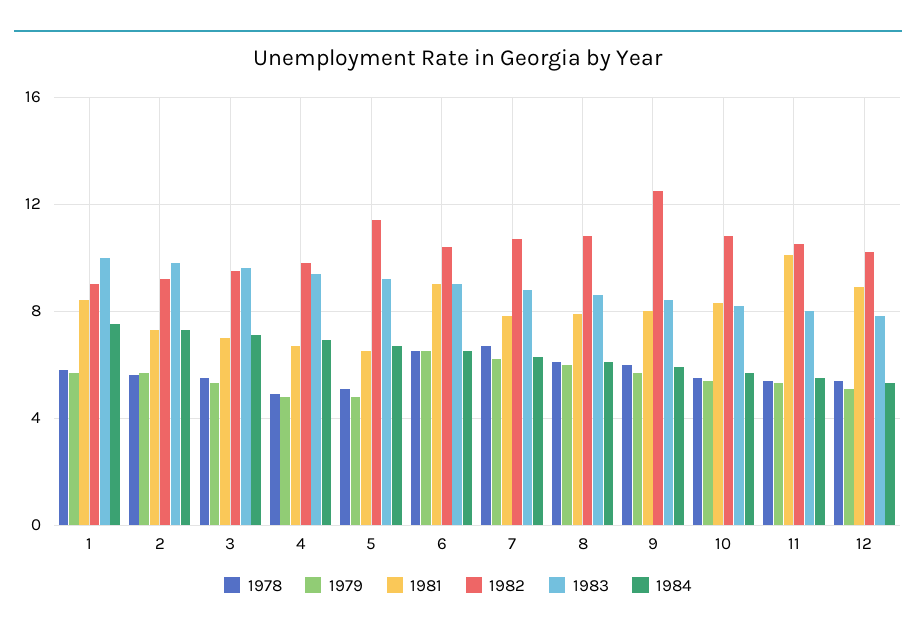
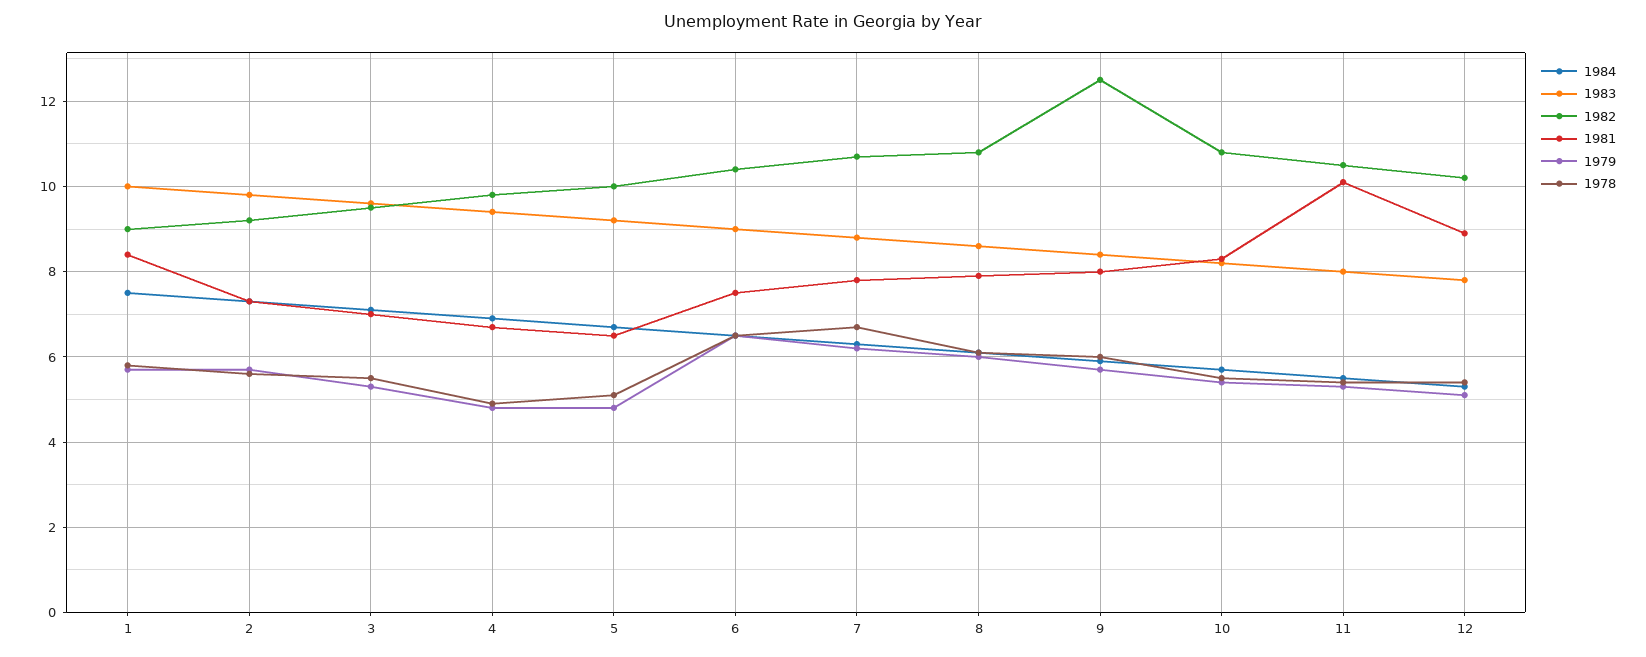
  {
    "1978": {
      "1": 6,
      "2": 5.5,
      "3": 5.5,
      "4": 5,
      "5": 5,
      "6": 6.5,
      "7": 6.5,
      "8": 6,
      "9": 6,
      "10": 5.5,
      "11": 5.5,
      "12": 5.5
    },
    "1979": {
      "1": 5.5,
      "2": 5.5,
      "3": 5.5,
      "4": 5,
      "5": 5,
      "6": 6.5,
      "7": 6,
      "8": 6,
      "9": 5.5,
      "10": 5.5,
      "11": 5.5,
      "12": 5
    },
    "1981": {
      "1": 8.5,
      "2": 7.5,
      "3": 7,
      "4": 6.5,
      "5": 6.5,
-     "6": 9,
+     "6": 7.5,
      "7": 8,
      "8": 8,
      "9": 8,
      "10": 8.5,
      "11": 10,
      "12": 9
    },
    "1982": {
      "1": 9,
      "2": 9,
      "3": 9.5,
      "4": 10,
-     "5": 11.5,
+     "5": 10,
      "6": 10.5,
      "7": 10.5,
      "8": 11,
      "9": 12.5,
      "10": 11,
      "11": 10.5,
      "12": 10
    },
    "1983": {
      "1": 10,
      "2": 10,
      "3": 9.5,
      "4": 9.5,
      "5": 9,
      "6": 9,
      "7": 9,
      "8": 8.5,
      "9": 8.5,
      "10": 8,
      "11": 8,
      "12": 8
    },
    "1984": {
      "1": 7.5,
      "2": 7.5,
      "3": 7,
      "4": 7,
      "5": 6.5,
      "6": 6.5,
      "7": 6.5,
      "8": 6,
      "9": 6,
      "10": 5.5,
      "11": 5.5,
      "12": 5.5
    }
  }

